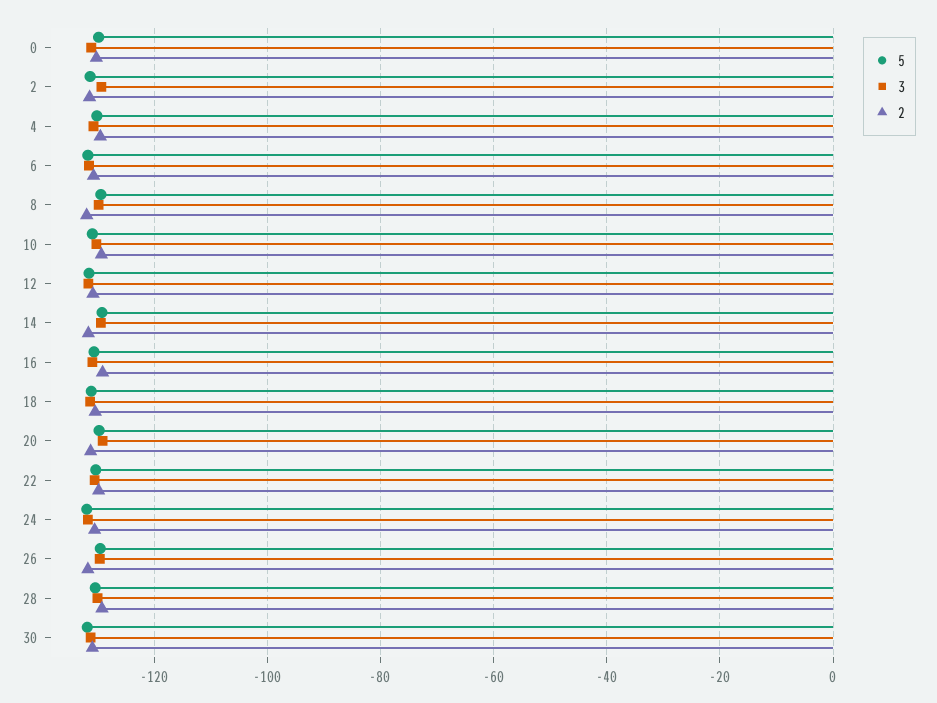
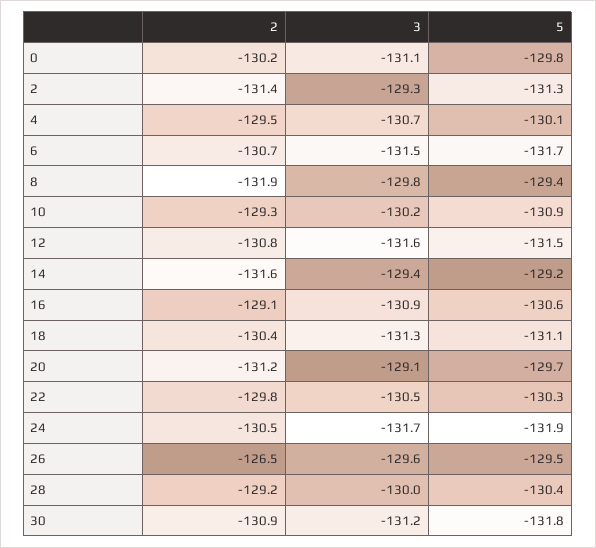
  {
    "5": {
      "0": -129.8,
      "2": -131.3,
      "4": -130.1,
      "6": -131.7,
      "8": -129.4,
      "10": -130.9,
      "12": -131.5,
      "14": -129.2,
      "16": -130.6,
      "18": -131.1,
      "20": -129.7,
      "22": -130.3,
      "24": -131.9,
      "26": -129.5,
      "28": -130.4,
      "30": -131.8
    },
    "3": {
      "0": -131.1,
      "2": -129.3,
      "4": -130.7,
      "6": -131.5,
      "8": -129.8,
      "10": -130.2,
      "12": -131.6,
      "14": -129.4,
      "16": -130.9,
      "18": -131.3,
      "20": -129.1,
      "22": -130.5,
      "24": -131.7,
      "26": -129.6,
      "28": -130,
      "30": -131.2
    },
    "2": {
      "0": -130.2,
      "2": -131.4,
      "4": -129.5,
      "6": -130.7,
      "8": -131.9,
      "10": -129.3,
      "12": -130.8,
      "14": -131.6,
      "16": -129.1,
      "18": -130.4,
      "20": -131.2,
      "22": -129.8,
      "24": -130.5,
-     "26": -132,
+     "26": -126.5,
      "28": -129.2,
      "30": -130.9
    }
  }

